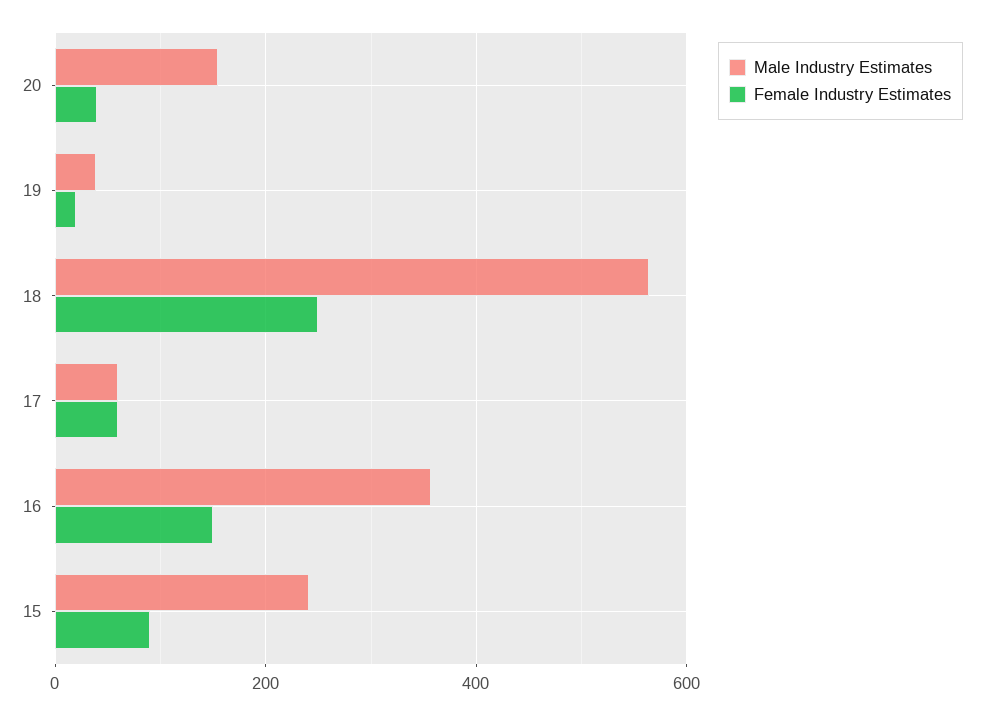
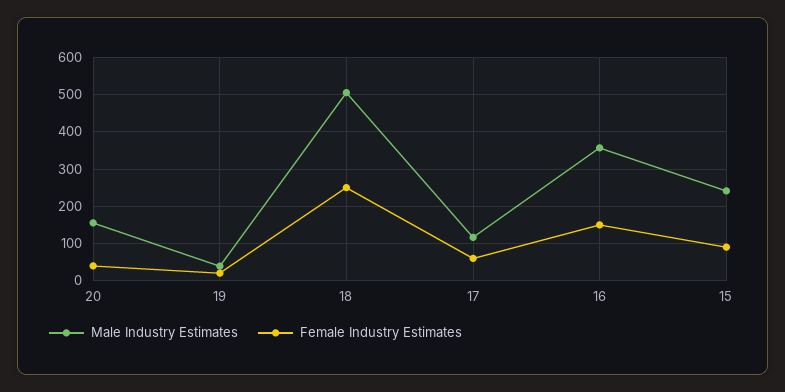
  {
    "Male Industry Estimates": {
      "20": 160,
      "19": 40,
-     "18": 560,
+     "18": 500,
-     "17": 60,
+     "17": 120,
      "16": 360,
      "15": 240
    },
    "Female Industry Estimates": {
      "20": 40,
      "19": 20,
      "18": 260,
      "17": 60,
      "16": 160,
      "15": 100
    }
  }

